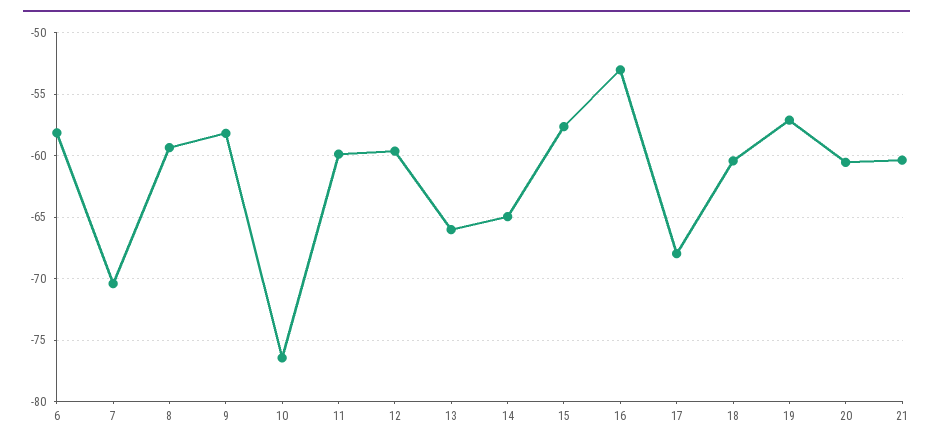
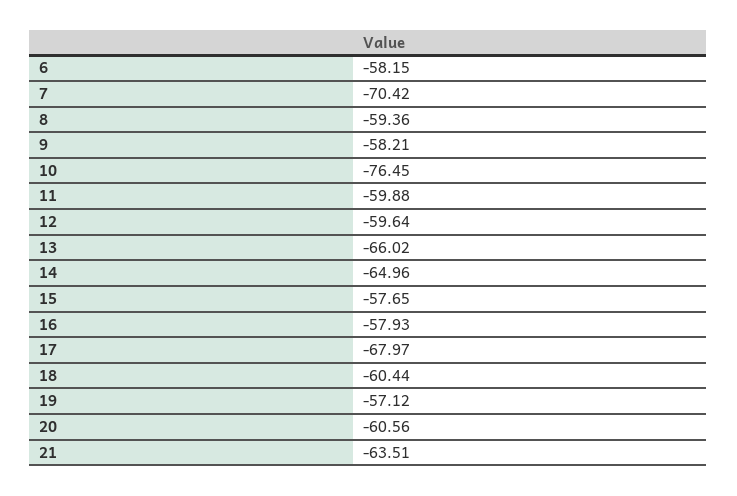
  {
    "6": -58.15,
    "7": -70.42,
    "8": -59.36,
    "9": -58.21,
    "10": -76.45,
    "11": -59.88,
    "12": -59.64,
    "13": -66.02,
    "14": -64.96,
    "15": -57.65,
-   "16": -53,
+   "16": -57.93,
    "17": -67.97,
    "18": -60.44,
    "19": -57.12,
    "20": -60.56,
-   "21": -60.5
+   "21": -63.51
  }

